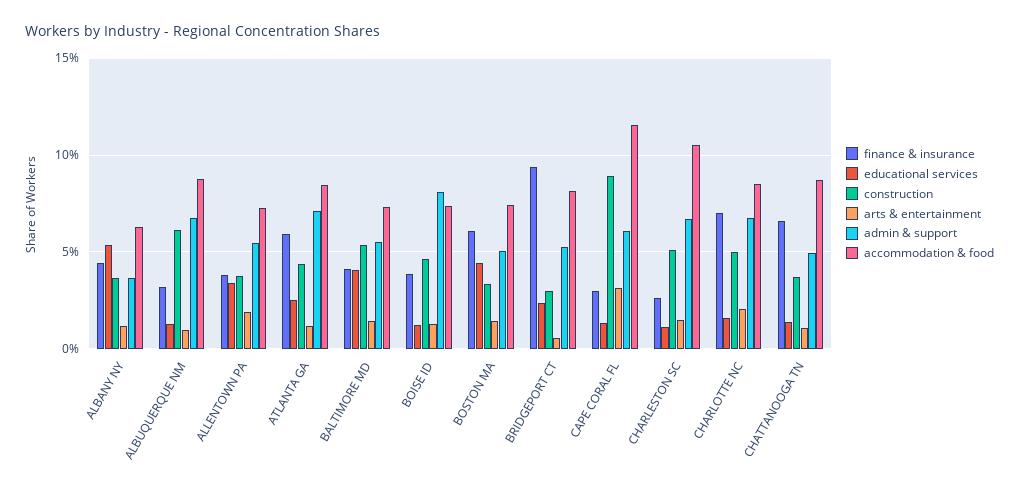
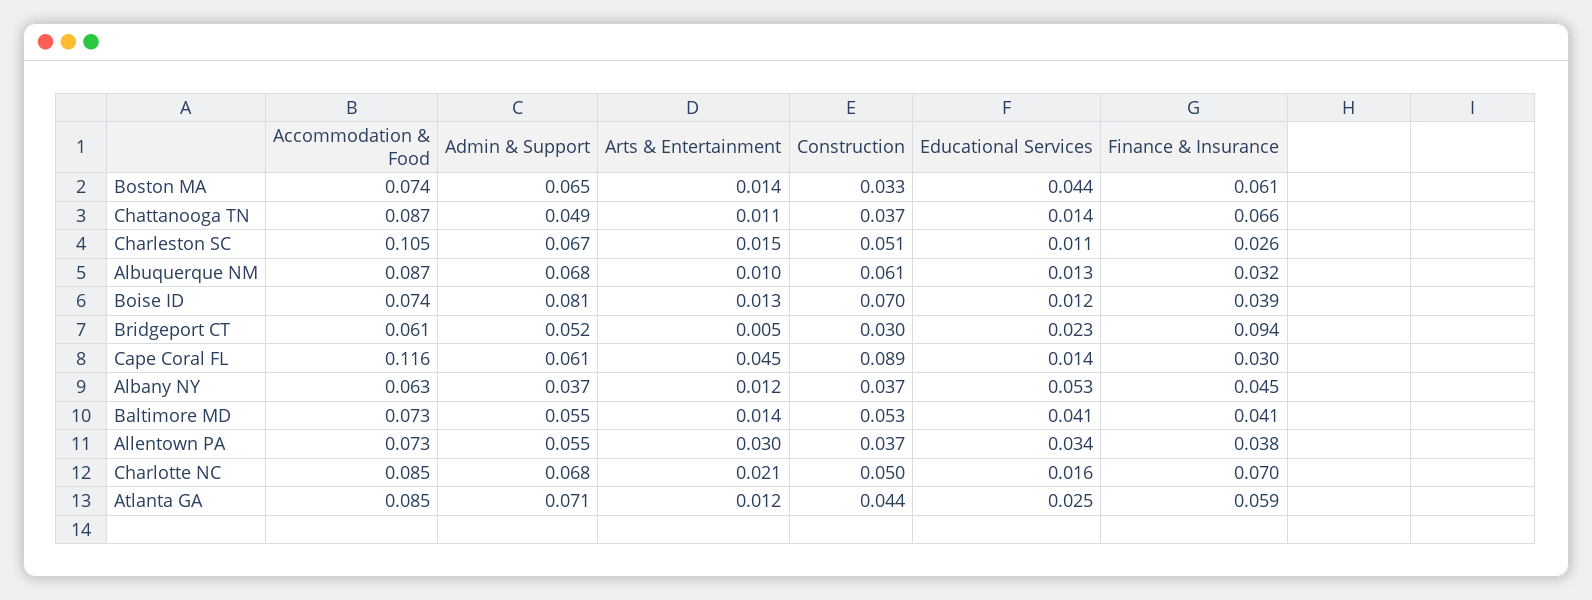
  {
    "finance & insurance": {
      "ALBANY NY": 0.045,
      "ALBUQUERQUE NM": 0.032,
      "ALLENTOWN PA": 0.038,
      "ATLANTA GA": 0.059,
      "BALTIMORE MD": 0.041,
      "BOISE ID": 0.039,
      "BOSTON MA": 0.061,
      "BRIDGEPORT CT": 0.094,
      "CAPE CORAL FL": 0.03,
      "CHARLESTON SC": 0.026,
      "CHARLOTTE NC": 0.07,
      "CHATTANOOGA TN": 0.066
    },
    "educational services": {
      "ALBANY NY": 0.053,
      "ALBUQUERQUE NM": 0.013,
      "ALLENTOWN PA": 0.034,
      "ATLANTA GA": 0.025,
      "BALTIMORE MD": 0.041,
      "BOISE ID": 0.012,
      "BOSTON MA": 0.044,
      "BRIDGEPORT CT": 0.023,
      "CAPE CORAL FL": 0.014,
      "CHARLESTON SC": 0.011,
      "CHARLOTTE NC": 0.016,
      "CHATTANOOGA TN": 0.014
    },
    "construction": {
      "ALBANY NY": 0.037,
      "ALBUQUERQUE NM": 0.061,
      "ALLENTOWN PA": 0.037,
      "ATLANTA GA": 0.044,
      "BALTIMORE MD": 0.053,
-     "BOISE ID": 0.045,
+     "BOISE ID": 0.07,
      "BOSTON MA": 0.033,
      "BRIDGEPORT CT": 0.03,
      "CAPE CORAL FL": 0.089,
      "CHARLESTON SC": 0.051,
      "CHARLOTTE NC": 0.05,
      "CHATTANOOGA TN": 0.037
    },
    "arts & entertainment": {
      "ALBANY NY": 0.012,
      "ALBUQUERQUE NM": 0.01,
-     "ALLENTOWN PA": 0.02,
+     "ALLENTOWN PA": 0.03,
      "ATLANTA GA": 0.012,
      "BALTIMORE MD": 0.014,
      "BOISE ID": 0.013,
      "BOSTON MA": 0.014,
      "BRIDGEPORT CT": 0.005,
-     "CAPE CORAL FL": 0.03,
+     "CAPE CORAL FL": 0.045,
      "CHARLESTON SC": 0.015,
      "CHARLOTTE NC": 0.021,
      "CHATTANOOGA TN": 0.011
    },
    "admin & support": {
      "ALBANY NY": 0.037,
      "ALBUQUERQUE NM": 0.068,
      "ALLENTOWN PA": 0.055,
      "ATLANTA GA": 0.071,
      "BALTIMORE MD": 0.055,
      "BOISE ID": 0.081,
-     "BOSTON MA": 0.05,
+     "BOSTON MA": 0.065,
      "BRIDGEPORT CT": 0.052,
      "CAPE CORAL FL": 0.061,
      "CHARLESTON SC": 0.067,
      "CHARLOTTE NC": 0.068,
      "CHATTANOOGA TN": 0.049
    },
    "accommodation & food": {
      "ALBANY NY": 0.063,
      "ALBUQUERQUE NM": 0.087,
      "ALLENTOWN PA": 0.073,
      "ATLANTA GA": 0.085,
      "BALTIMORE MD": 0.073,
      "BOISE ID": 0.074,
      "BOSTON MA": 0.074,
-     "BRIDGEPORT CT": 0.08,
+     "BRIDGEPORT CT": 0.061,
      "CAPE CORAL FL": 0.116,
      "CHARLESTON SC": 0.105,
      "CHARLOTTE NC": 0.085,
      "CHATTANOOGA TN": 0.087
    }
  }

